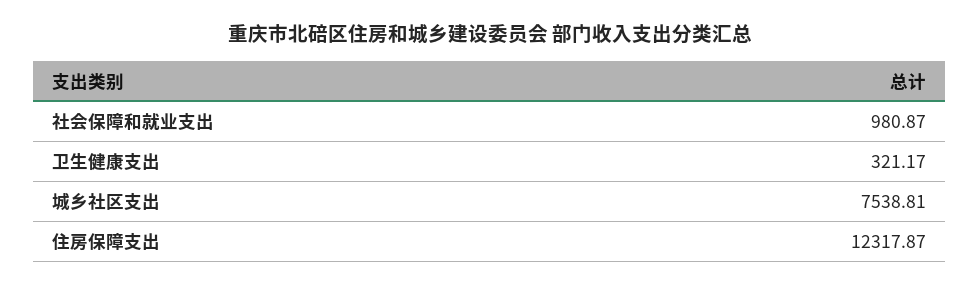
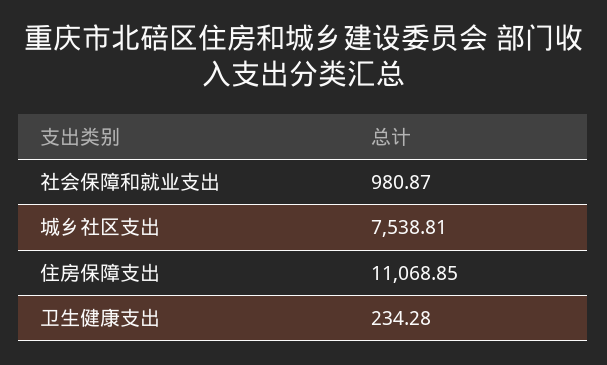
  {
    "社会保障和就业支出": 980.87,
-   "卫生健康支出": 321.17,
+   "卫生健康支出": 234.28,
    "城乡社区支出": 7538.81,
-   "住房保障支出": 12317.87
+   "住房保障支出": 11068.85
  }

